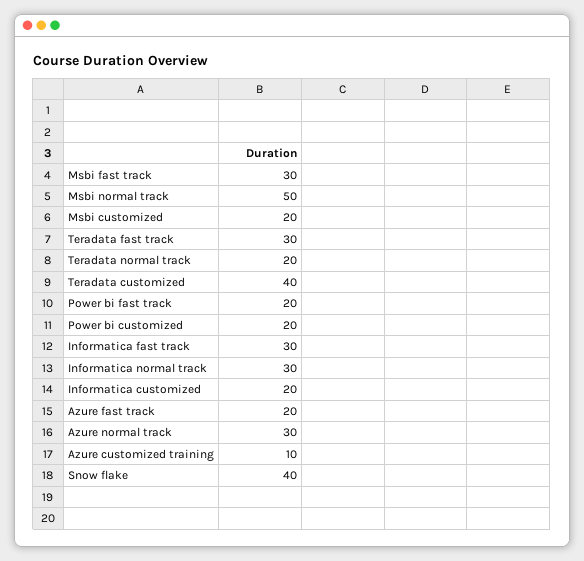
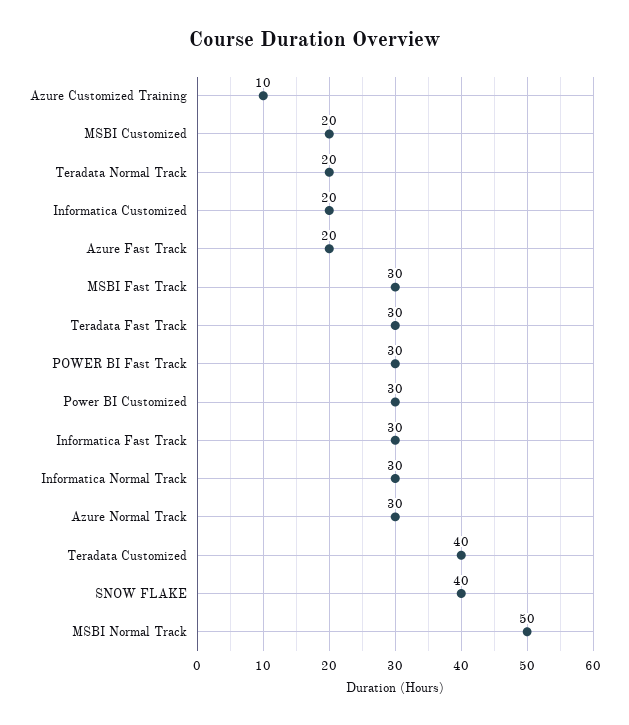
  {
    "Msbi fast track": 30,
    "Msbi normal track": 50,
    "Msbi customized": 20,
    "Teradata fast track": 30,
    "Teradata normal track": 20,
    "Teradata customized": 40,
-   "Power bi fast track": 20,
+   "Power bi fast track": 30,
-   "Power bi customized": 20,
+   "Power bi customized": 30,
    "Informatica fast track": 30,
    "Informatica normal track": 30,
    "Informatica customized": 20,
    "Azure fast track": 20,
    "Azure normal track": 30,
    "Azure customized training": 10,
    "Snow flake": 40
  }

